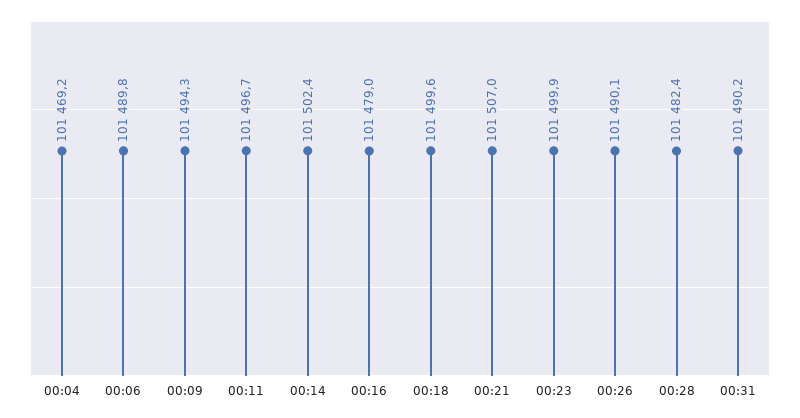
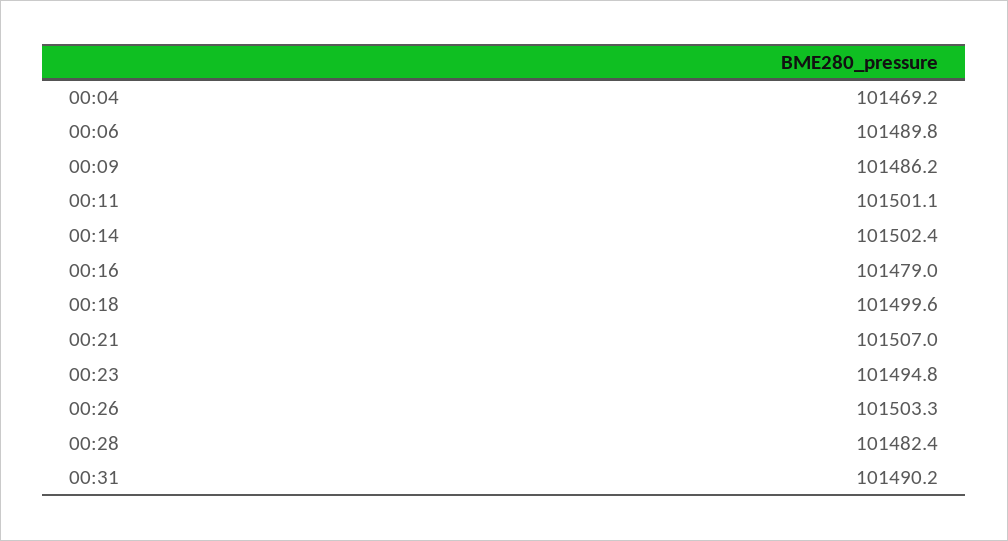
  {
    "00:04": 101469.2,
    "00:06": 101489.8,
-   "00:09": 101494.3,
+   "00:09": 101486.2,
-   "00:11": 101496.7,
+   "00:11": 101501.1,
    "00:14": 101502.4,
    "00:16": 101479,
    "00:18": 101499.6,
    "00:21": 101507,
-   "00:23": 101499.9,
+   "00:23": 101494.8,
-   "00:26": 101490.1,
+   "00:26": 101503.3,
    "00:28": 101482.4,
    "00:31": 101490.2
  }

